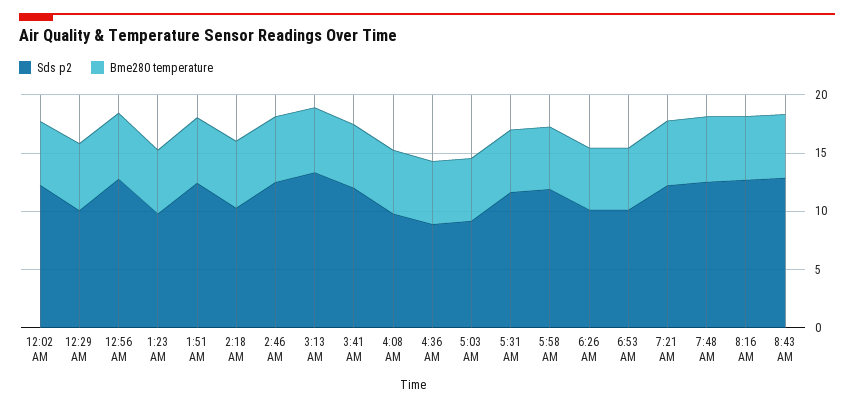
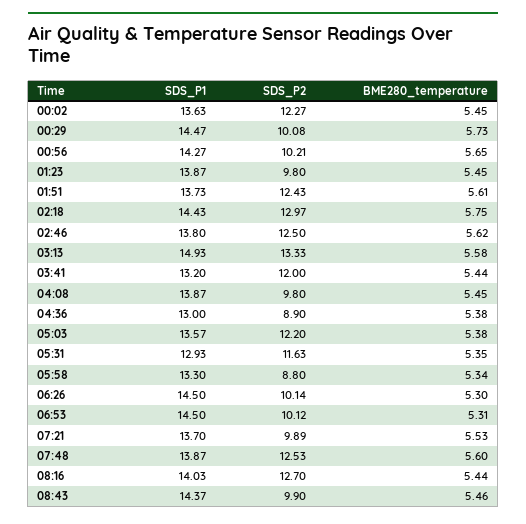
  {
    "Sds p2": {
      "12:02 AM": 12.27,
      "12:29 AM": 10.08,
-     "12:56 AM": 13,
+     "12:56 AM": 10.21,
      "1:23 AM": 9.8,
      "1:51 AM": 12.43,
-     "2:18 AM": 10,
+     "2:18 AM": 12.97,
      "2:46 AM": 12.5,
      "3:13 AM": 13.33,
      "3:41 AM": 12,
      "4:08 AM": 9.8,
      "4:36 AM": 8.9,
-     "5:03 AM": 9,
+     "5:03 AM": 12.2,
      "5:31 AM": 11.63,
-     "5:58 AM": 12,
+     "5:58 AM": 8.8,
      "6:26 AM": 10.14,
      "6:53 AM": 10.12,
-     "7:21 AM": 12,
+     "7:21 AM": 9.89,
      "7:48 AM": 12.53,
      "8:16 AM": 12.7,
-     "8:43 AM": 13
+     "8:43 AM": 9.9
    },
    "Bme280 temperature": {
      "12:02 AM": 5.45,
      "12:29 AM": 5.73,
      "12:56 AM": 5.65,
      "1:23 AM": 5.45,
      "1:51 AM": 5.61,
      "2:18 AM": 5.75,
      "2:46 AM": 5.62,
      "3:13 AM": 5.58,
      "3:41 AM": 5.44,
      "4:08 AM": 5.45,
      "4:36 AM": 5.38,
      "5:03 AM": 5.38,
      "5:31 AM": 5.35,
      "5:58 AM": 5.34,
      "6:26 AM": 5.3,
      "6:53 AM": 5.31,
      "7:21 AM": 5.53,
      "7:48 AM": 5.6,
      "8:16 AM": 5.44,
      "8:43 AM": 5.46
-   }
+   },
+   "SDS_P1": {
+     "12:02 AM": 13.63,
+     "12:29 AM": 14.47,
+     "12:56 AM": 14.27,
+     "1:23 AM": 13.87,
+     "1:51 AM": 13.73,
+     "2:18 AM": 14.43,
+     "2:46 AM": 13.8,
+     "3:13 AM": 14.93,
+     "3:41 AM": 13.2,
+     "4:08 AM": 13.87,
+     "4:36 AM": 13,
+     "5:03 AM": 13.57,
+     "5:31 AM": 12.93,
+     "5:58 AM": 13.3,
+     "6:26 AM": 14.5,
+     "6:53 AM": 14.5,
+     "7:21 AM": 13.7,
+     "7:48 AM": 13.87,
+     "8:16 AM": 14.03,
+     "8:43 AM": 14.37
+   }
  }

